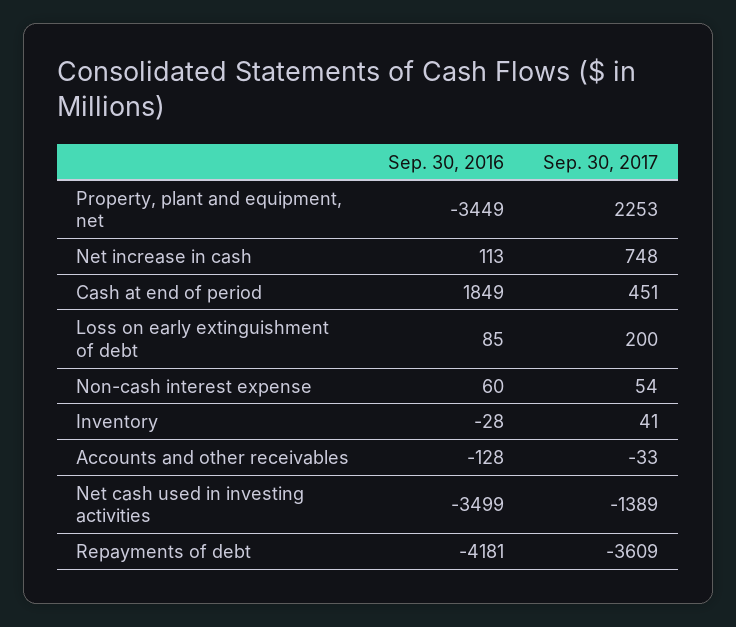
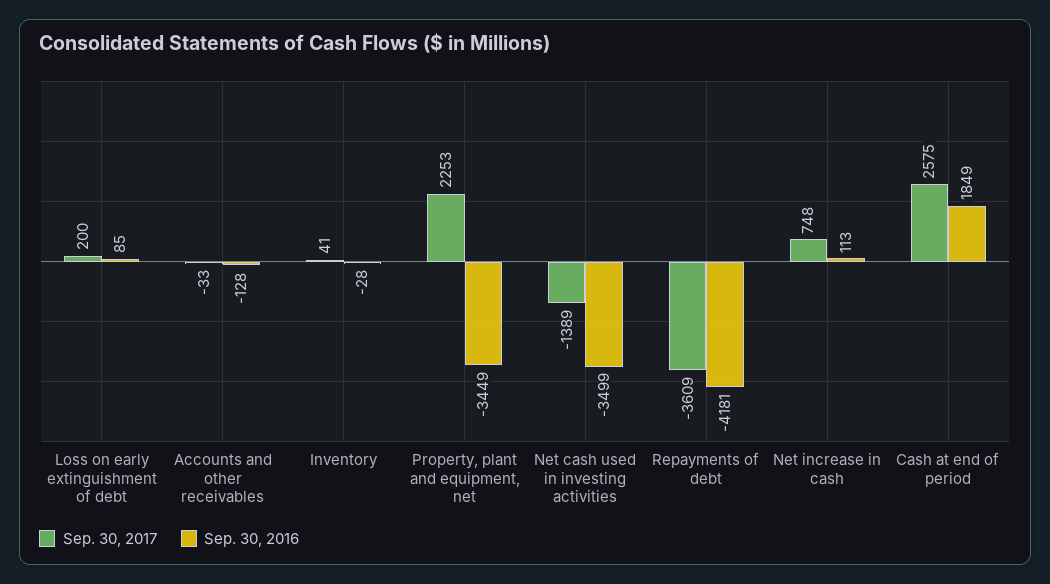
  {
    "Sep. 30, 2016": {
      "Property, plant and equipment, net": -3449,
      "Net increase in cash": 113,
      "Cash at end of period": 1849,
      "Loss on early extinguishment of debt": 85,
-     "Non-cash interest expense": 60,
      "Inventory": -28,
      "Accounts and other receivables": -128,
      "Net cash used in investing activities": -3499,
      "Repayments of debt": -4181
    },
    "Sep. 30, 2017": {
      "Property, plant and equipment, net": 2253,
      "Net increase in cash": 748,
-     "Cash at end of period": 451,
+     "Cash at end of period": 2575,
      "Loss on early extinguishment of debt": 200,
-     "Non-cash interest expense": 54,
      "Inventory": 41,
      "Accounts and other receivables": -33,
      "Net cash used in investing activities": -1389,
      "Repayments of debt": -3609
    }
  }

